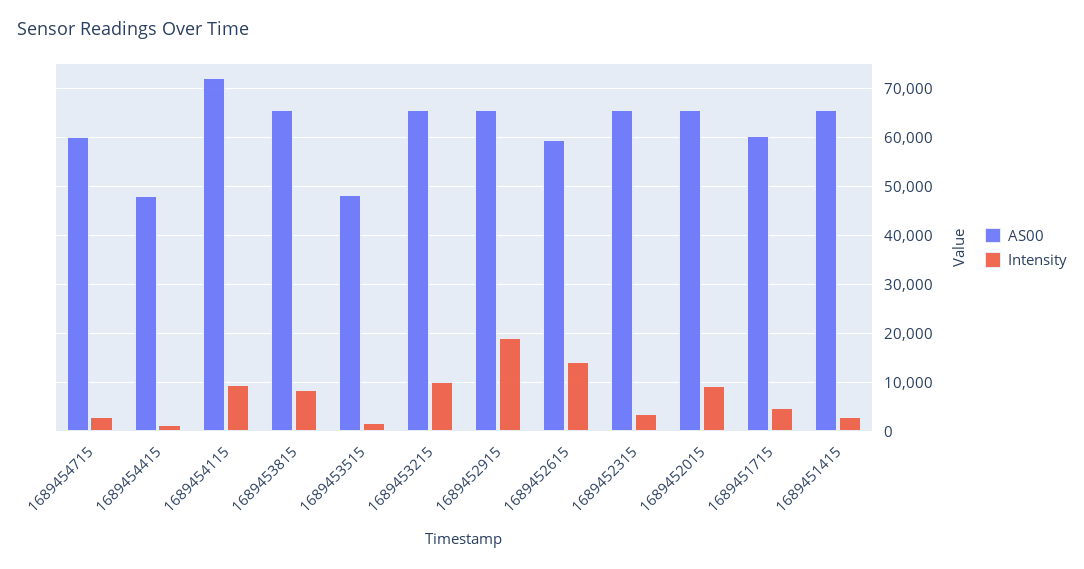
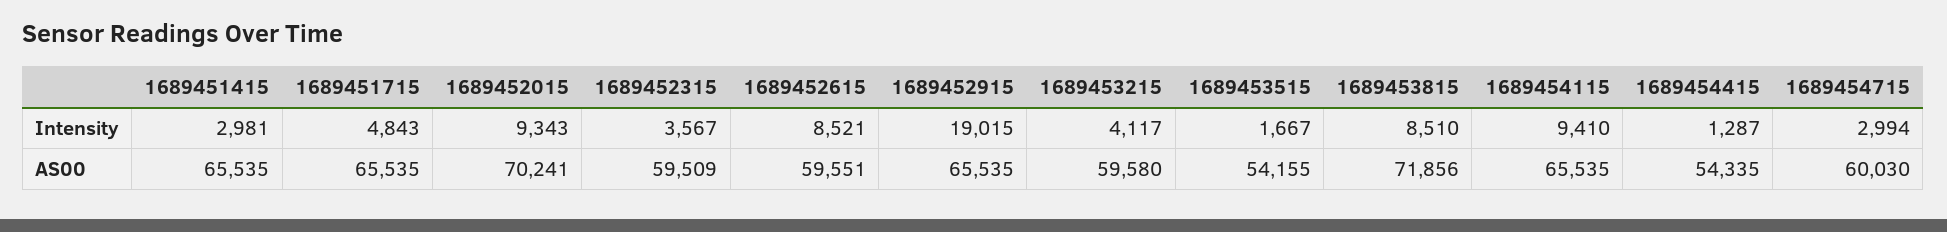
  {
    "AS00": {
      "1689454715": 60030,
-     "1689454415": 48000,
+     "1689454415": 54335,
-     "1689454115": 72000,
+     "1689454115": 65535,
-     "1689453815": 66000,
+     "1689453815": 71856,
-     "1689453515": 48000,
+     "1689453515": 54155,
-     "1689453215": 66000,
+     "1689453215": 59580,
      "1689452915": 65535,
      "1689452615": 59551,
-     "1689452315": 66000,
+     "1689452315": 59509,
-     "1689452015": 66000,
+     "1689452015": 70241,
-     "1689451715": 60000,
+     "1689451715": 65535,
      "1689451415": 65535
    },
    "Intensity": {
      "1689454715": 2994,
      "1689454415": 1287,
      "1689454115": 9410,
      "1689453815": 8510,
      "1689453515": 1667,
-     "1689453215": 10000,
+     "1689453215": 4117,
      "1689452915": 19015,
-     "1689452615": 14000,
+     "1689452615": 8521,
      "1689452315": 3567,
      "1689452015": 9343,
      "1689451715": 4843,
      "1689451415": 2981
    }
  }

